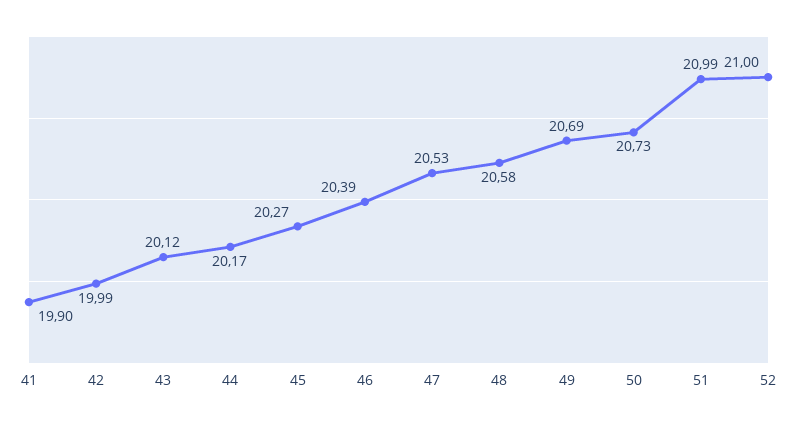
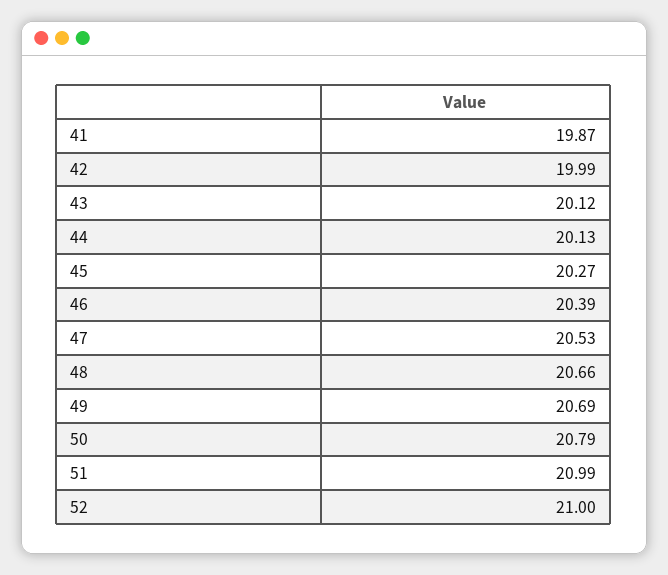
  {
-   "41": 19.9,
+   "41": 19.87,
    "42": 19.99,
    "43": 20.12,
-   "44": 20.17,
+   "44": 20.13,
    "45": 20.27,
    "46": 20.39,
    "47": 20.53,
-   "48": 20.58,
+   "48": 20.66,
    "49": 20.69,
-   "50": 20.73,
+   "50": 20.79,
    "51": 20.99,
    "52": 21
  }

